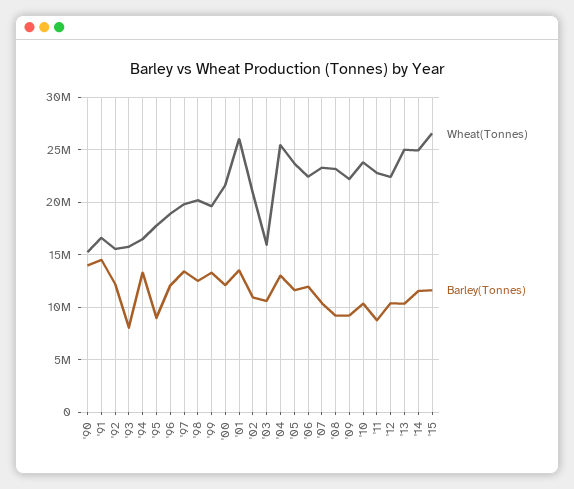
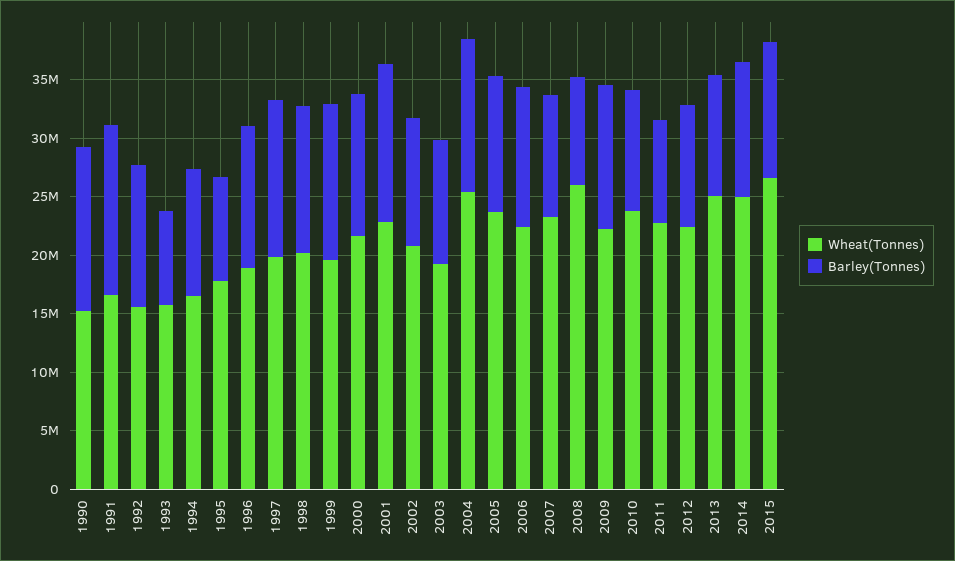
  {
    "Wheat(Tonnes)": {
      "'90": 15000000,
      "'91": 17000000,
      "'92": 16000000,
      "'93": 16000000,
      "'94": 16000000,
      "'95": 18000000,
      "'96": 19000000,
      "'97": 20000000,
      "'98": 20000000,
      "'99": 20000000,
      "'00": 22000000,
-     "'01": 26000000,
+     "'01": 23000000,
      "'02": 21000000,
-     "'03": 16000000,
+     "'03": 19000000,
      "'04": 25000000,
      "'05": 24000000,
      "'06": 22000000,
      "'07": 23000000,
-     "'08": 23000000,
+     "'08": 26000000,
      "'09": 22000000,
      "'10": 24000000,
      "'11": 23000000,
      "'12": 22000000,
      "'13": 25000000,
      "'14": 25000000,
      "'15": 27000000
    },
    "Barley(Tonnes)": {
      "'90": 14000000,
      "'91": 14000000,
      "'92": 12000000,
      "'93": 8000000,
-     "'94": 13000000,
+     "'94": 11000000,
      "'95": 9000000,
      "'96": 12000000,
      "'97": 13000000,
      "'98": 13000000,
      "'99": 13000000,
      "'00": 12000000,
      "'01": 13000000,
      "'02": 11000000,
      "'03": 11000000,
      "'04": 13000000,
      "'05": 12000000,
      "'06": 12000000,
      "'07": 10000000,
      "'08": 9000000,
-     "'09": 9000000,
+     "'09": 12000000,
      "'10": 10000000,
      "'11": 9000000,
      "'12": 10000000,
      "'13": 10000000,
      "'14": 12000000,
      "'15": 12000000
    }
  }

